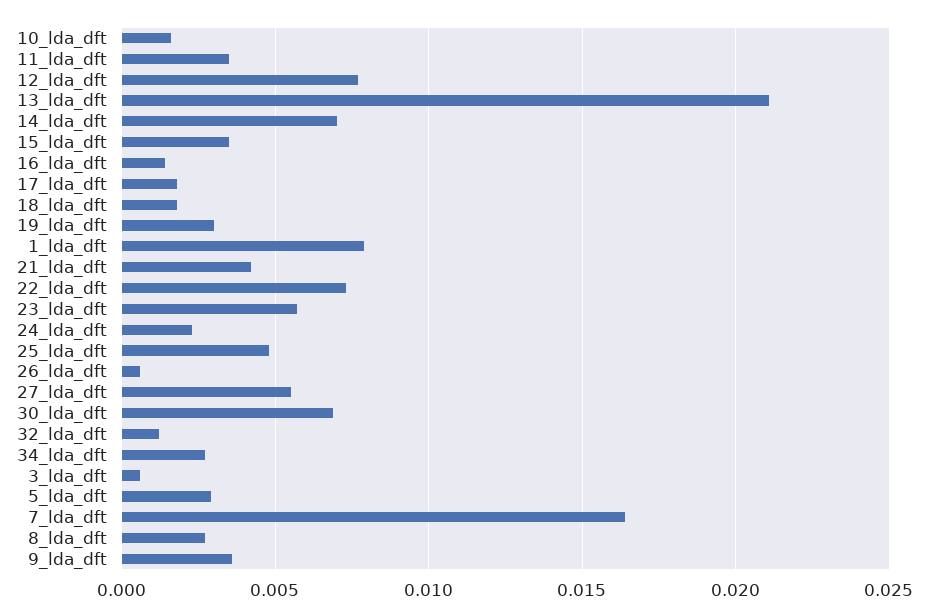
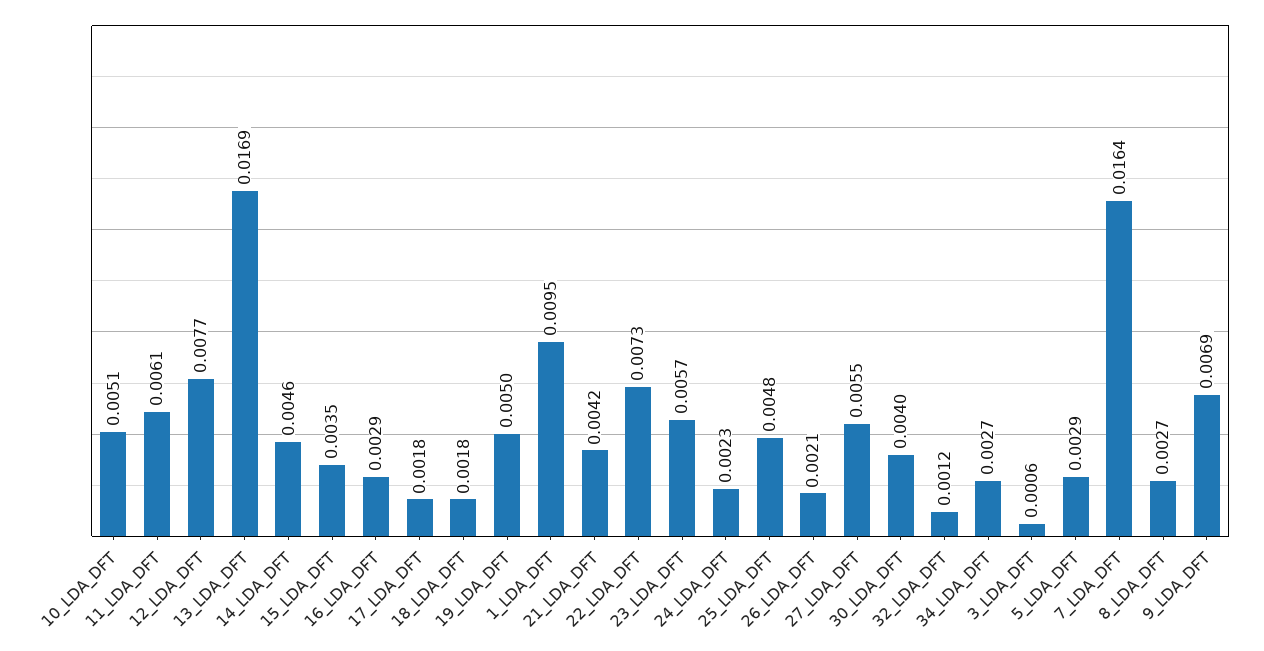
  {
-   "10_lda_dft": 0.0015,
+   "10_lda_dft": 0.0051,
-   "11_lda_dft": 0.0035,
+   "11_lda_dft": 0.0061,
    "12_lda_dft": 0.0077,
-   "13_lda_dft": 0.021,
+   "13_lda_dft": 0.0169,
-   "14_lda_dft": 0.007,
+   "14_lda_dft": 0.0046,
    "15_lda_dft": 0.0035,
-   "16_lda_dft": 0.0015,
+   "16_lda_dft": 0.0029,
    "17_lda_dft": 0.0018,
    "18_lda_dft": 0.0018,
-   "19_lda_dft": 0.003,
+   "19_lda_dft": 0.005,
-   "1_lda_dft": 0.008,
+   "1_lda_dft": 0.0095,
    "21_lda_dft": 0.0042,
    "22_lda_dft": 0.0073,
    "23_lda_dft": 0.0057,
    "24_lda_dft": 0.0023,
    "25_lda_dft": 0.0048,
-   "26_lda_dft": 0.0005,
+   "26_lda_dft": 0.0021,
    "27_lda_dft": 0.0055,
-   "30_lda_dft": 0.007,
+   "30_lda_dft": 0.004,
    "32_lda_dft": 0.0012,
    "34_lda_dft": 0.0027,
    "3_lda_dft": 0.0006,
    "5_lda_dft": 0.0029,
    "7_lda_dft": 0.0164,
    "8_lda_dft": 0.0027,
-   "9_lda_dft": 0.0035
+   "9_lda_dft": 0.0069
  }

